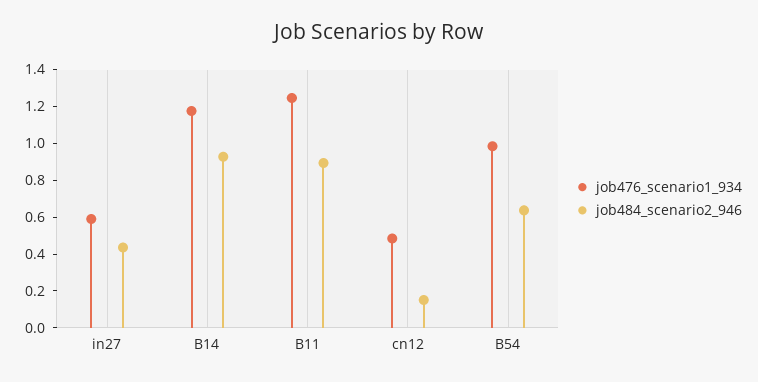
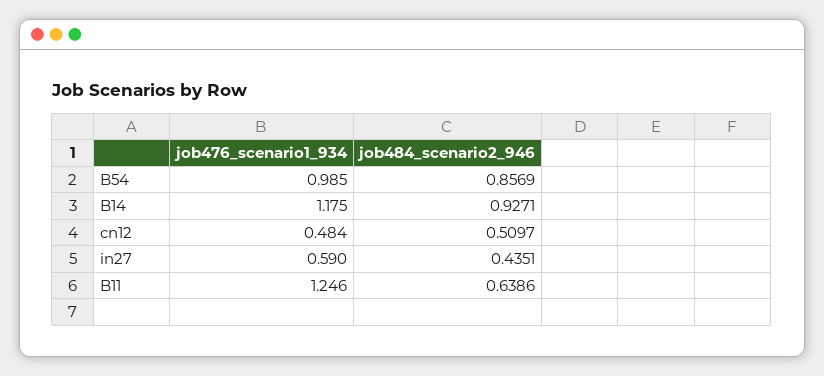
  {
    "job476_scenario1_934": {
      "in27": 0.59,
      "B14": 1.175,
      "B11": 1.246,
      "cn12": 0.484,
      "B54": 0.985
    },
    "job484_scenario2_946": {
      "in27": 0.4351,
      "B14": 0.9271,
-     "B11": 0.9,
+     "B11": 0.6386,
-     "cn12": 0.15,
+     "cn12": 0.5097,
-     "B54": 0.65
+     "B54": 0.8569
    }
  }

